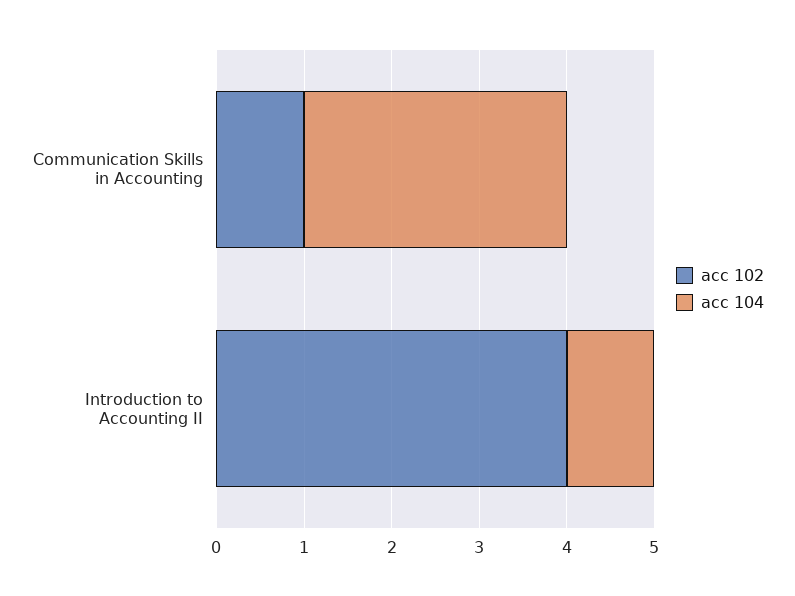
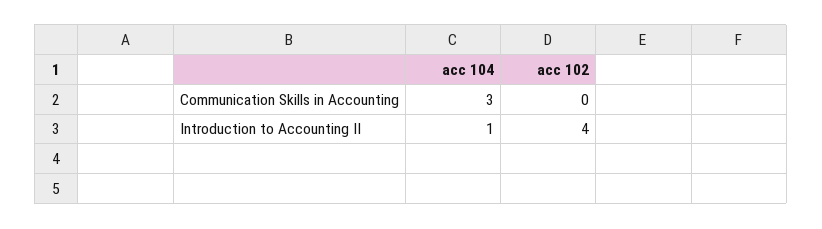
  {
    "acc 102": {
-     "Communication Skills in Accounting": 1,
+     "Communication Skills in Accounting": 0,
      "Introduction to Accounting II": 4
    },
    "acc 104": {
      "Communication Skills in Accounting": 3,
      "Introduction to Accounting II": 1
    }
  }

